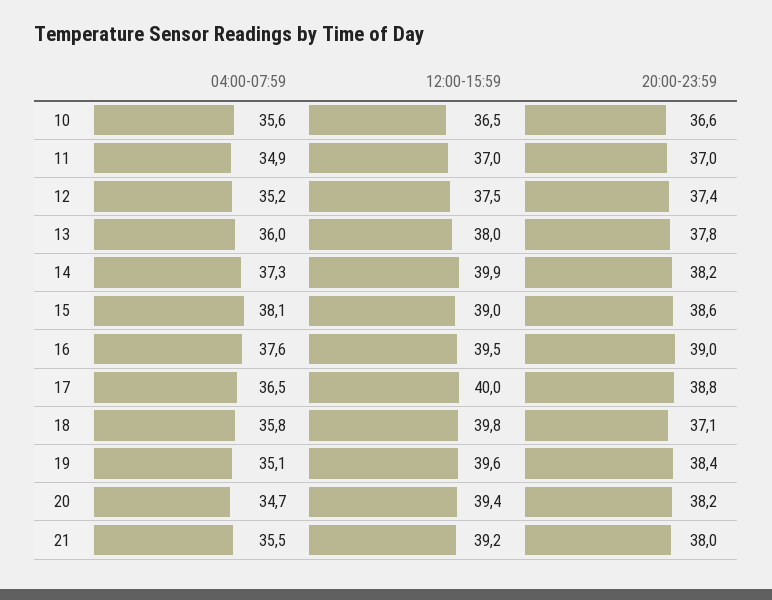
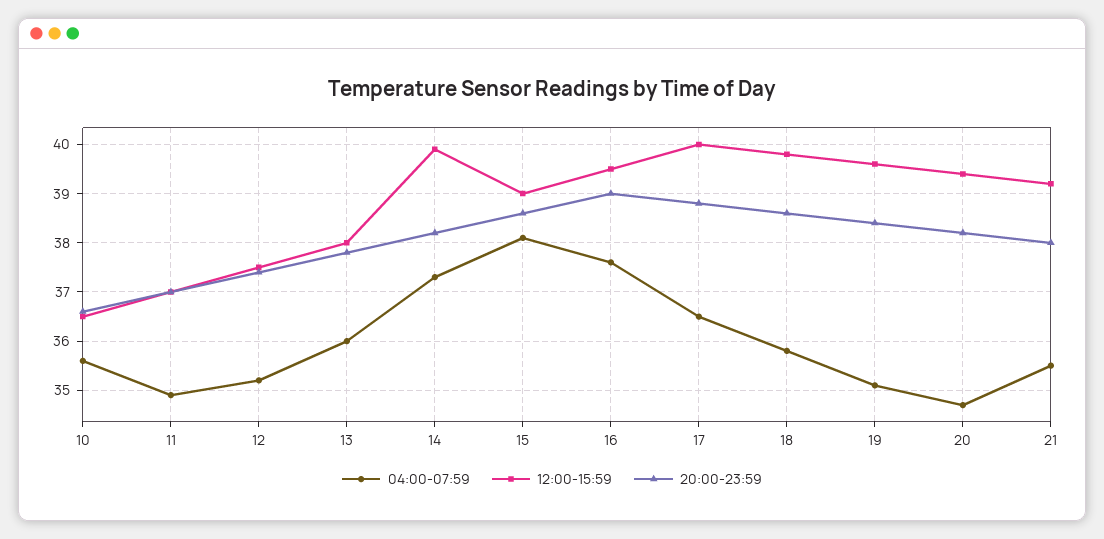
  {
    "04:00-07:59": {
      "10": 35.6,
      "11": 34.9,
      "12": 35.2,
      "13": 36,
      "14": 37.3,
      "15": 38.1,
      "16": 37.6,
      "17": 36.5,
      "18": 35.8,
      "19": 35.1,
      "20": 34.7,
      "21": 35.5
    },
    "12:00-15:59": {
      "10": 36.5,
      "11": 37,
      "12": 37.5,
      "13": 38,
      "14": 39.9,
      "15": 39,
      "16": 39.5,
      "17": 40,
      "18": 39.8,
      "19": 39.6,
      "20": 39.4,
      "21": 39.2
    },
    "20:00-23:59": {
      "10": 36.6,
      "11": 37,
      "12": 37.4,
      "13": 37.8,
      "14": 38.2,
      "15": 38.6,
      "16": 39,
      "17": 38.8,
-     "18": 37.1,
+     "18": 38.5,
      "19": 38.4,
      "20": 38.2,
      "21": 38
    }
  }

